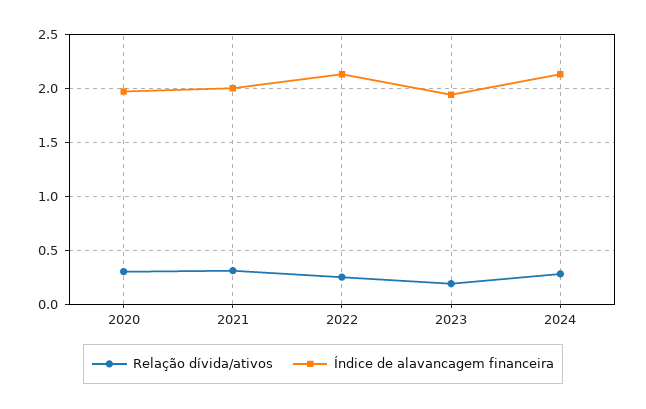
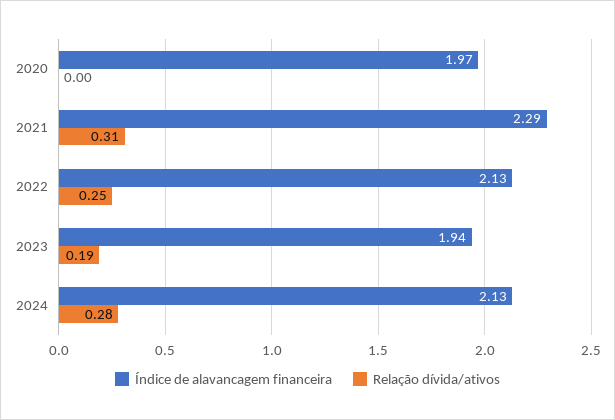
  {
    "Relação dívida/ativos": {
-     "2020": 0.3,
+     "2020": 0,
      "2021": 0.31,
      "2022": 0.25,
      "2023": 0.19,
      "2024": 0.28
    },
    "Índice de alavancagem financeira": {
      "2020": 1.97,
-     "2021": 2,
+     "2021": 2.29,
      "2022": 2.13,
      "2023": 1.94,
      "2024": 2.13
    }
  }

